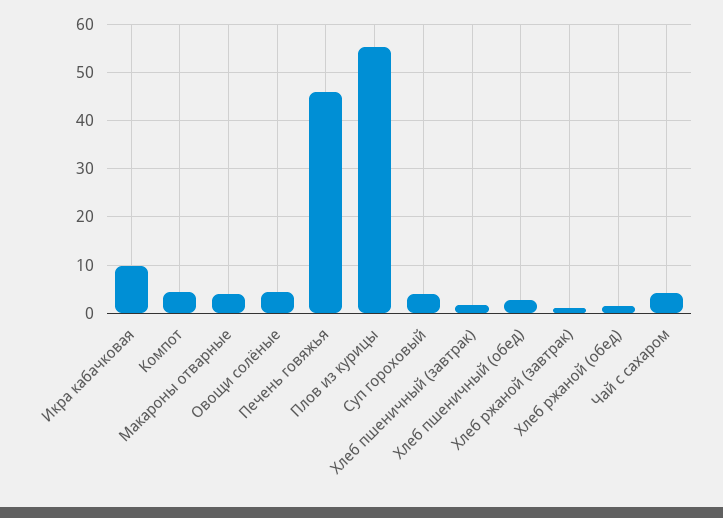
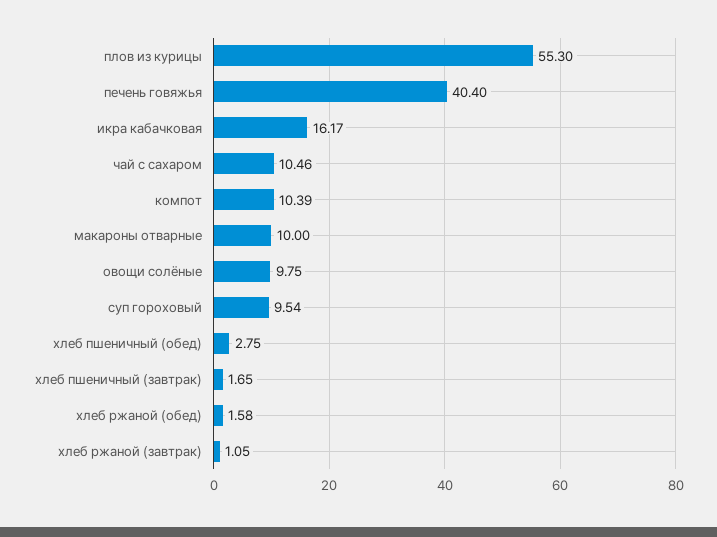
  {
-   "Икра кабачковая": 10,
+   "Икра кабачковая": 16.17,
-   "Компот": 4,
+   "Компот": 10.39,
-   "Макароны отварные": 4,
+   "Макароны отварные": 10,
-   "Овощи солёные": 4,
+   "Овощи солёные": 9.75,
-   "Печень говяжья": 46,
+   "Печень говяжья": 40.4,
    "Плов из курицы": 55.3,
-   "Суп гороховый": 4,
+   "Суп гороховый": 9.54,
    "Хлеб пшеничный (завтрак)": 1.65,
    "Хлеб пшеничный (обед)": 2.75,
    "Хлеб ржаной (завтрак)": 1.05,
    "Хлеб ржаной (обед)": 1.58,
-   "Чай с сахаром": 4
+   "Чай с сахаром": 10.46
  }

